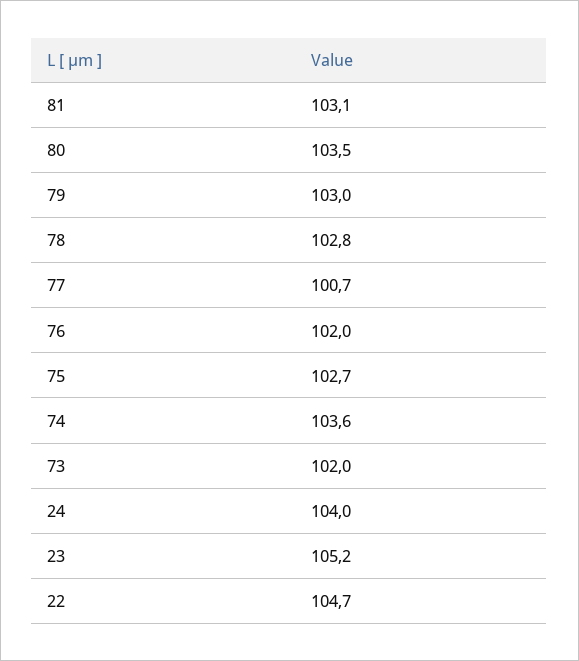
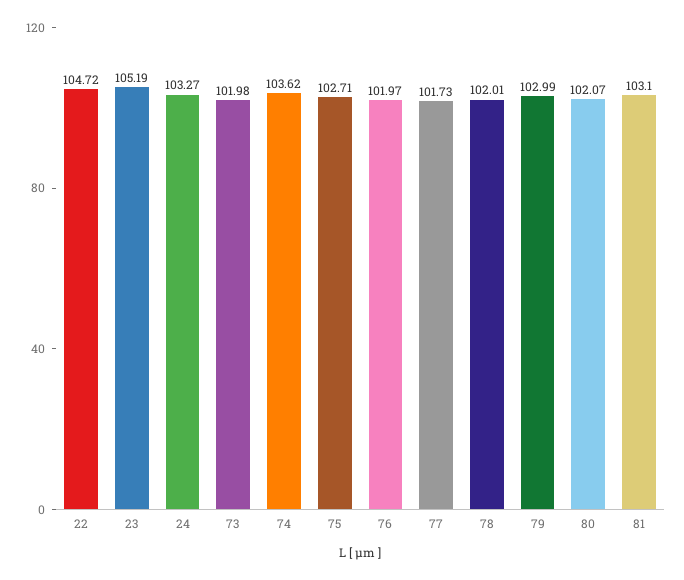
  {
    "81": 103.1,
-   "80": 103.5,
+   "80": 102.07,
    "79": 102.99,
-   "78": 102.8,
+   "78": 102.01,
-   "77": 100.7,
+   "77": 101.73,
    "76": 101.97,
    "75": 102.71,
    "74": 103.62,
    "73": 101.98,
-   "24": 104,
+   "24": 103.27,
    "23": 105.19,
    "22": 104.72
  }

